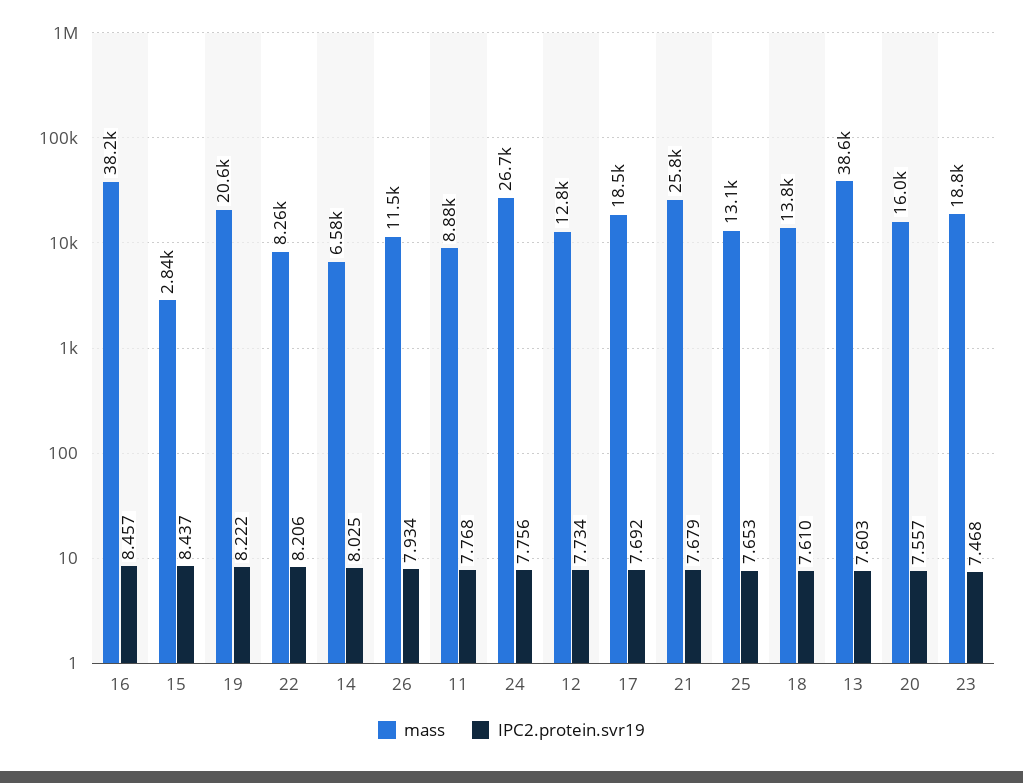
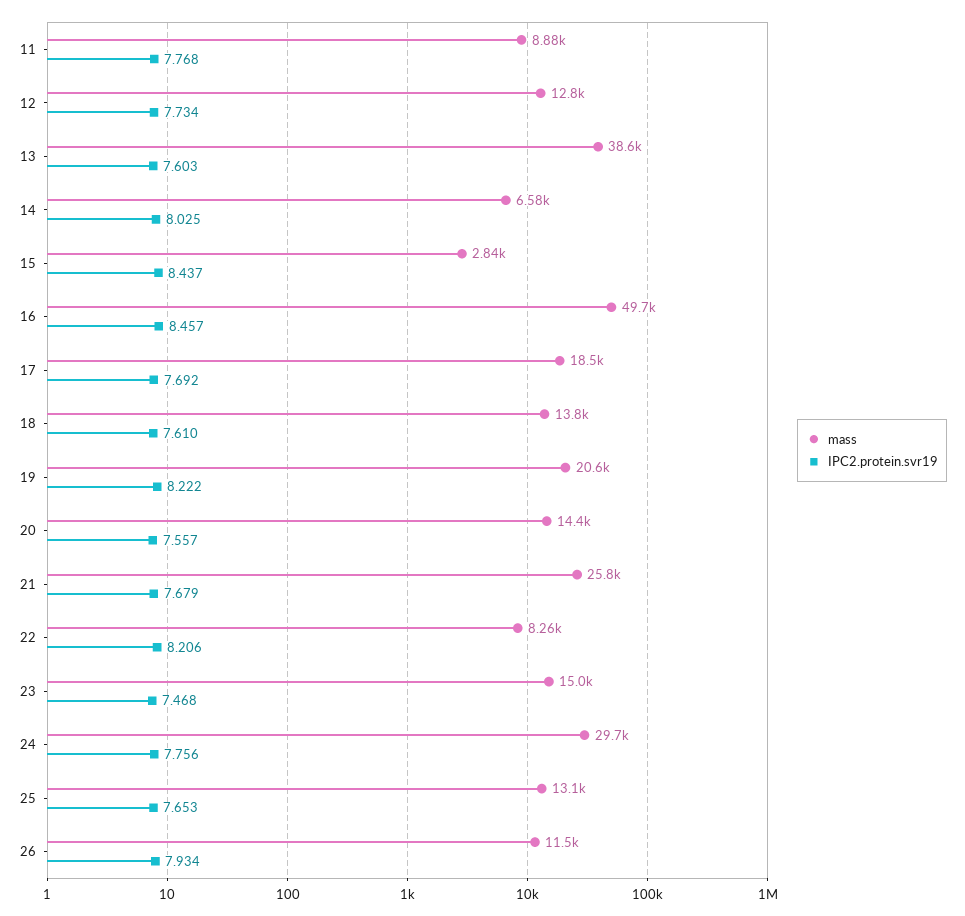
  {
    "mass": {
-     "16": 38200,
+     "16": 49700,
      "15": 2840,
      "19": 20600,
      "22": 8260,
      "14": 6580,
      "26": 11500,
      "11": 8880,
-     "24": 26700,
+     "24": 29700,
      "12": 12800,
      "17": 18500,
      "21": 25800,
      "25": 13100,
      "18": 13800,
      "13": 38600,
-     "20": 16000,
+     "20": 14400,
-     "23": 18800
+     "23": 15000
    },
    "IPC2.protein.svr19": {
      "16": 8.457,
      "15": 8.437,
      "19": 8.222,
      "22": 8.206,
      "14": 8.025,
      "26": 7.934,
      "11": 7.768,
      "24": 7.756,
      "12": 7.734,
      "17": 7.692,
      "21": 7.679,
      "25": 7.653,
      "18": 7.61,
      "13": 7.603,
      "20": 7.557,
      "23": 7.468
    }
  }

